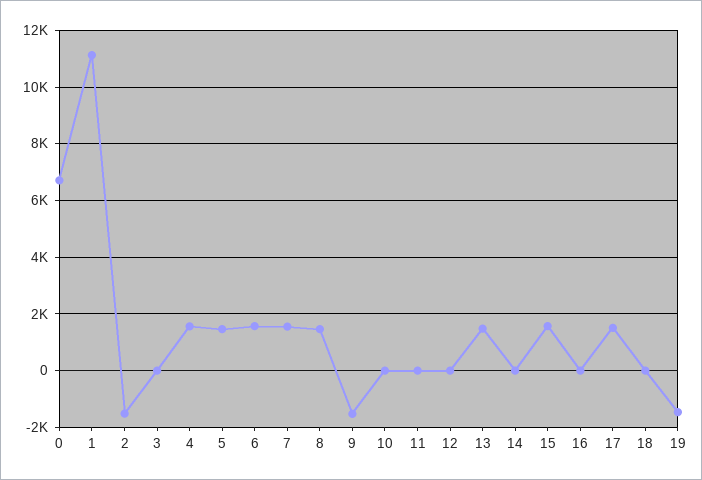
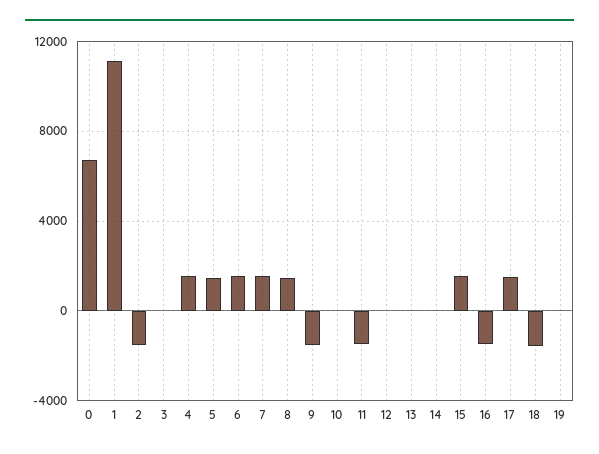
  {
    "0": 6750,
    "1": 11000,
    "2": -1500,
    "3": 0,
    "4": 1500,
    "5": 1500,
    "6": 1500,
    "7": 1500,
    "8": 1500,
    "9": -1500,
    "10": 0,
-   "11": 0,
+   "11": -1500,
    "12": 0,
-   "13": 1500,
+   "13": 0,
    "14": 0,
    "15": 1500,
-   "16": 0,
+   "16": -1500,
    "17": 1500,
-   "18": 0,
+   "18": -1500,
-   "19": -1500
+   "19": 0
  }

